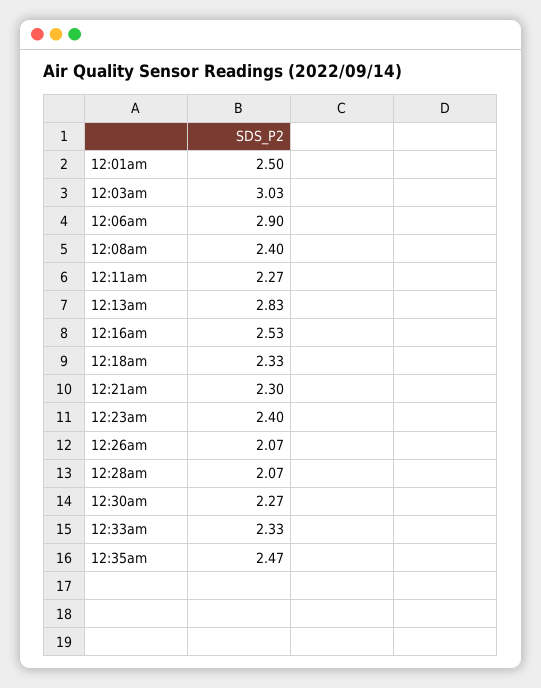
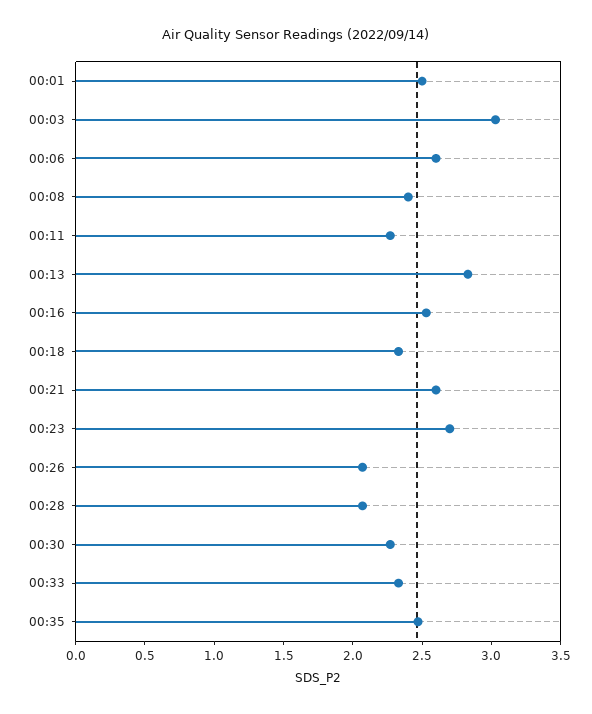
  {
    "12:01am": 2.5,
    "12:03am": 3.03,
-   "12:06am": 2.9,
+   "12:06am": 2.6,
    "12:08am": 2.4,
    "12:11am": 2.27,
    "12:13am": 2.83,
    "12:16am": 2.53,
    "12:18am": 2.33,
-   "12:21am": 2.3,
+   "12:21am": 2.6,
-   "12:23am": 2.4,
+   "12:23am": 2.7,
    "12:26am": 2.07,
    "12:28am": 2.07,
    "12:30am": 2.27,
    "12:33am": 2.33,
    "12:35am": 2.47
  }

